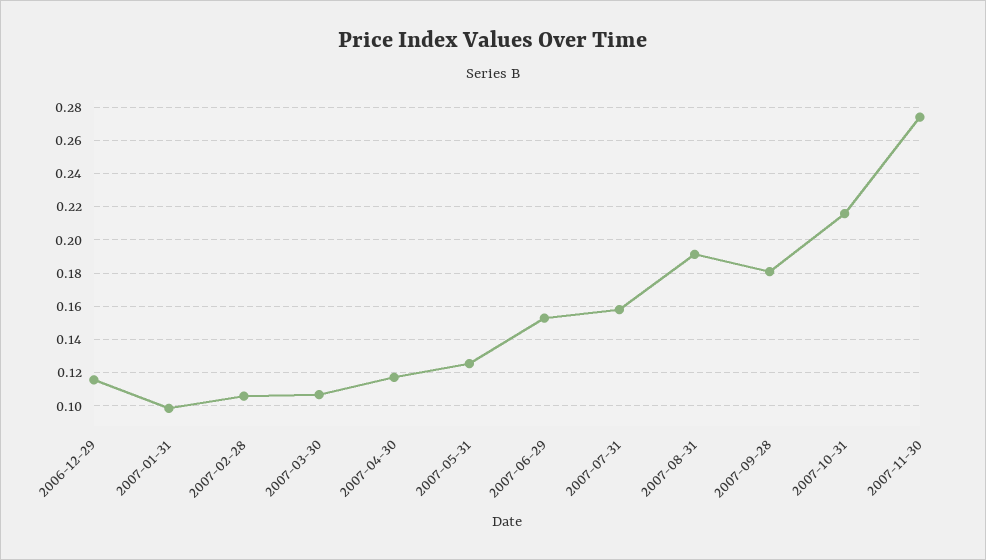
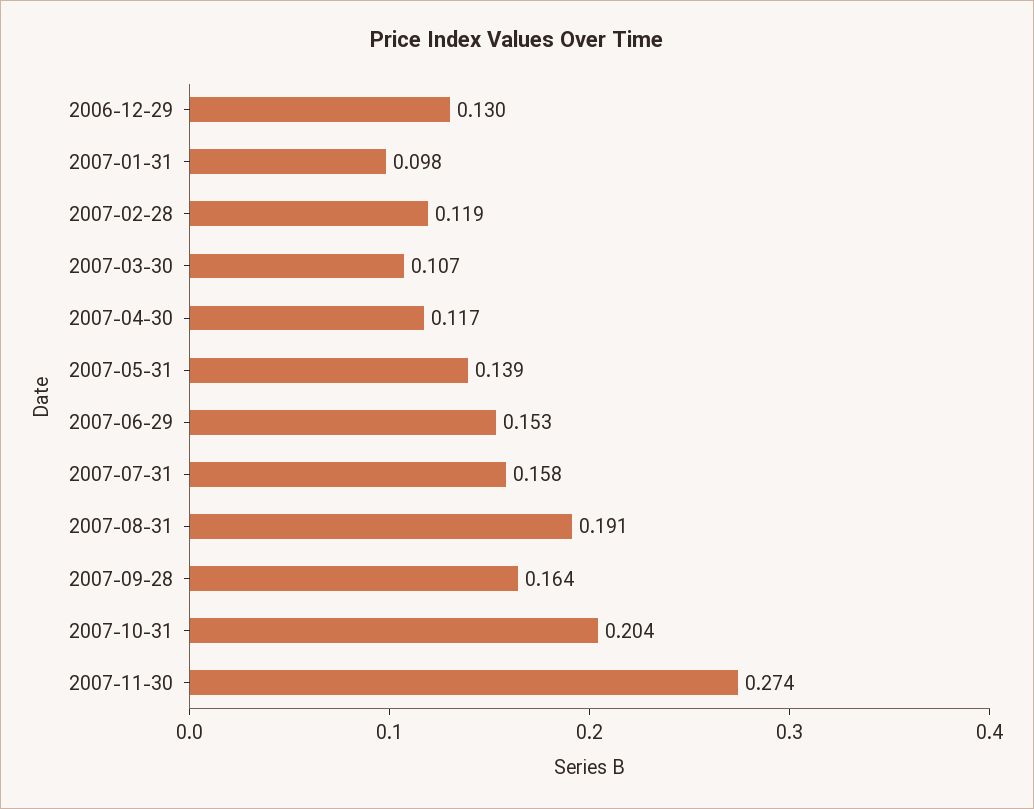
  {
-   "2006-12-29": 0.115,
+   "2006-12-29": 0.13,
    "2007-01-31": 0.098,
-   "2007-02-28": 0.105,
+   "2007-02-28": 0.119,
    "2007-03-30": 0.107,
    "2007-04-30": 0.117,
-   "2007-05-31": 0.125,
+   "2007-05-31": 0.139,
    "2007-06-29": 0.153,
    "2007-07-31": 0.158,
    "2007-08-31": 0.191,
-   "2007-09-28": 0.18,
+   "2007-09-28": 0.164,
-   "2007-10-31": 0.215,
+   "2007-10-31": 0.204,
    "2007-11-30": 0.274
  }

